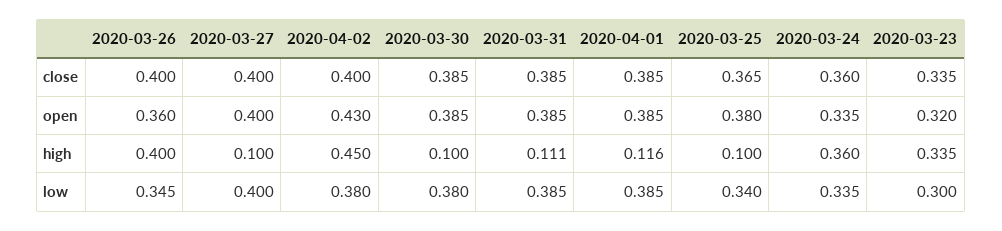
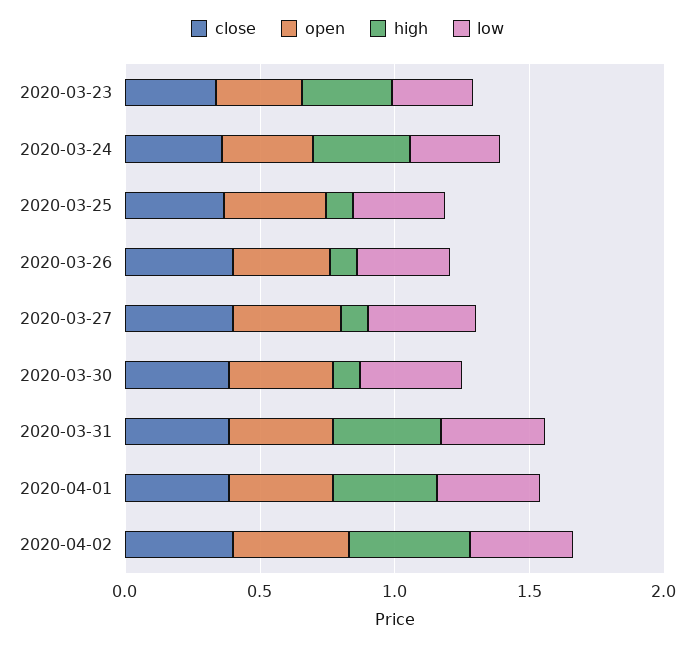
  {
    "close": {
      "2020-03-26": 0.4,
      "2020-03-27": 0.4,
      "2020-04-02": 0.4,
      "2020-03-30": 0.385,
      "2020-03-31": 0.385,
      "2020-04-01": 0.385,
      "2020-03-25": 0.365,
      "2020-03-24": 0.36,
      "2020-03-23": 0.335
    },
    "open": {
      "2020-03-26": 0.36,
      "2020-03-27": 0.4,
      "2020-04-02": 0.43,
      "2020-03-30": 0.385,
      "2020-03-31": 0.385,
      "2020-04-01": 0.385,
      "2020-03-25": 0.38,
      "2020-03-24": 0.335,
      "2020-03-23": 0.32
    },
    "high": {
-     "2020-03-26": 0.4,
+     "2020-03-26": 0.1,
      "2020-03-27": 0.1,
      "2020-04-02": 0.45,
      "2020-03-30": 0.1,
-     "2020-03-31": 0.111,
+     "2020-03-31": 0.4,
-     "2020-04-01": 0.116,
+     "2020-04-01": 0.4,
      "2020-03-25": 0.1,
      "2020-03-24": 0.36,
      "2020-03-23": 0.335
    },
    "low": {
      "2020-03-26": 0.345,
      "2020-03-27": 0.4,
      "2020-04-02": 0.38,
      "2020-03-30": 0.38,
      "2020-03-31": 0.385,
      "2020-04-01": 0.385,
      "2020-03-25": 0.34,
      "2020-03-24": 0.335,
      "2020-03-23": 0.3
    }
  }

